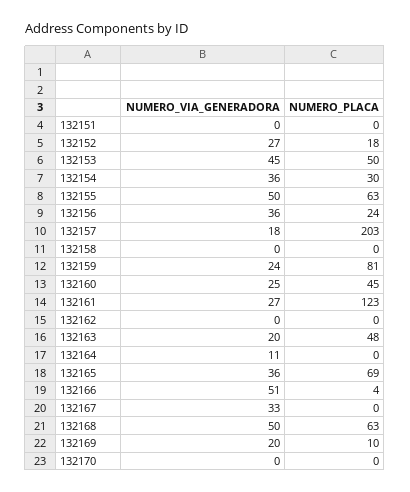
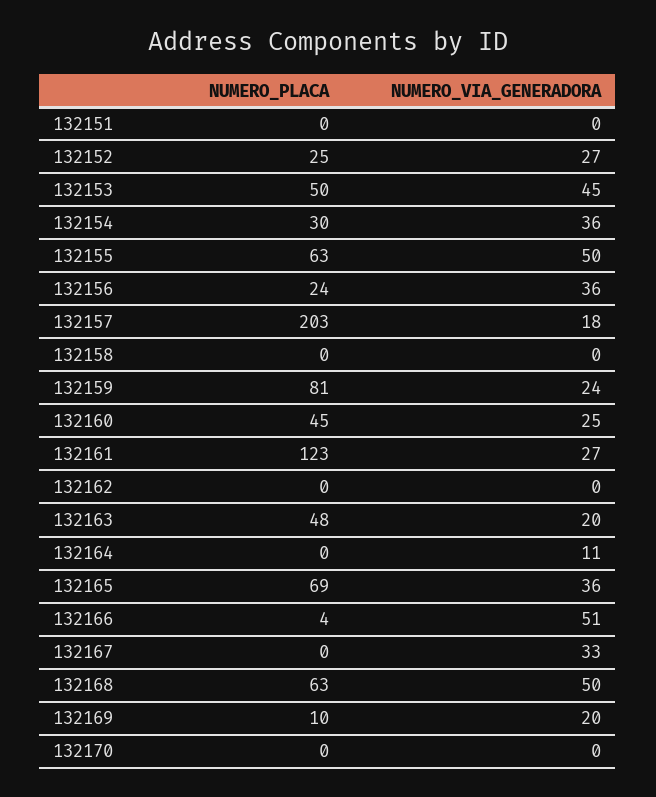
  {
    "NUMERO_VIA_GENERADORA": {
      "132151": 0,
      "132152": 27,
      "132153": 45,
      "132154": 36,
      "132155": 50,
      "132156": 36,
      "132157": 18,
      "132158": 0,
      "132159": 24,
      "132160": 25,
      "132161": 27,
      "132162": 0,
      "132163": 20,
      "132164": 11,
      "132165": 36,
      "132166": 51,
      "132167": 33,
      "132168": 50,
      "132169": 20,
      "132170": 0
    },
    "NUMERO_PLACA": {
      "132151": 0,
-     "132152": 18,
+     "132152": 25,
      "132153": 50,
      "132154": 30,
      "132155": 63,
      "132156": 24,
      "132157": 203,
      "132158": 0,
      "132159": 81,
      "132160": 45,
      "132161": 123,
      "132162": 0,
      "132163": 48,
      "132164": 0,
      "132165": 69,
      "132166": 4,
      "132167": 0,
      "132168": 63,
      "132169": 10,
      "132170": 0
    }
  }

